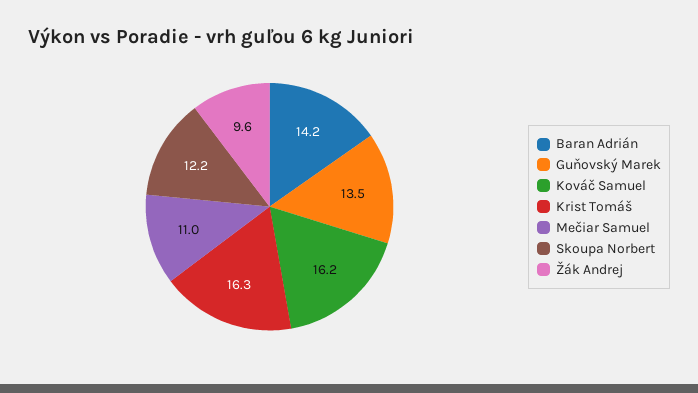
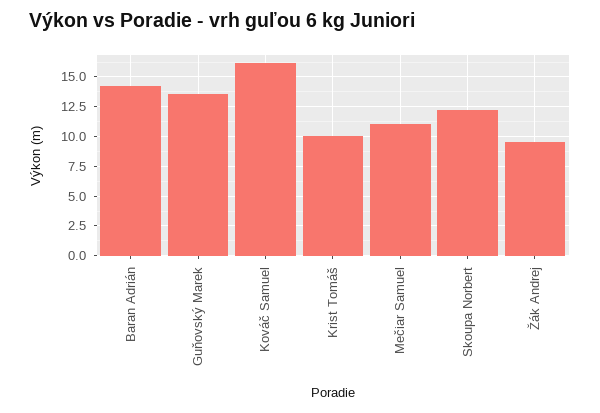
  {
    "Baran Adrián": 14.2,
    "Guňovský Marek": 13.5,
    "Kováč Samuel": 16.2,
-   "Krist Tomáš": 16.3,
+   "Krist Tomáš": 10,
    "Mečiar Samuel": 11,
    "Skoupa Norbert": 12.2,
    "Žák Andrej": 9.6
  }

